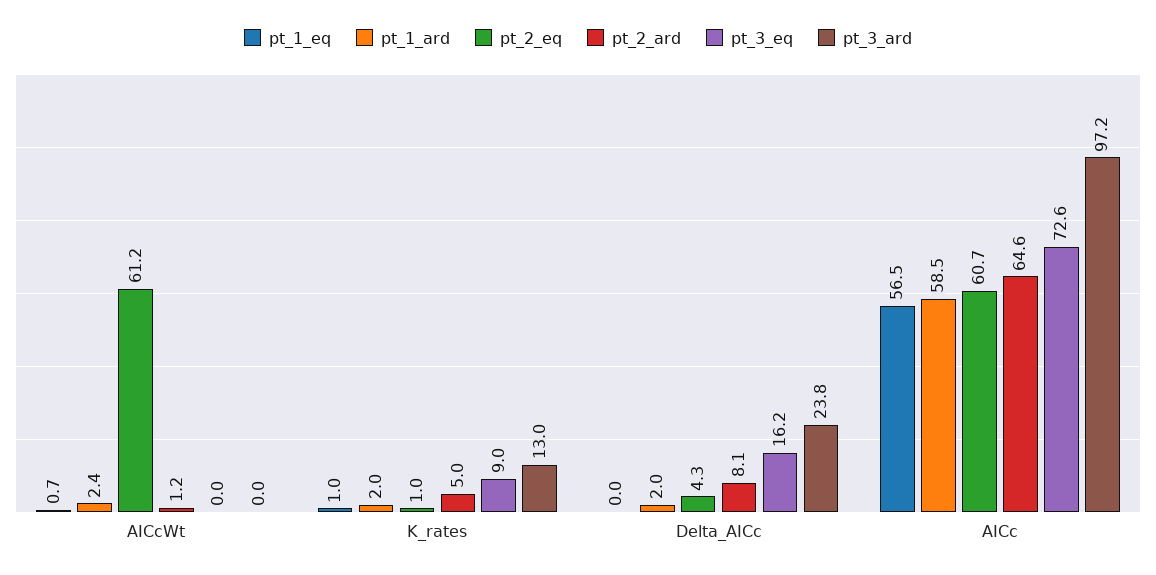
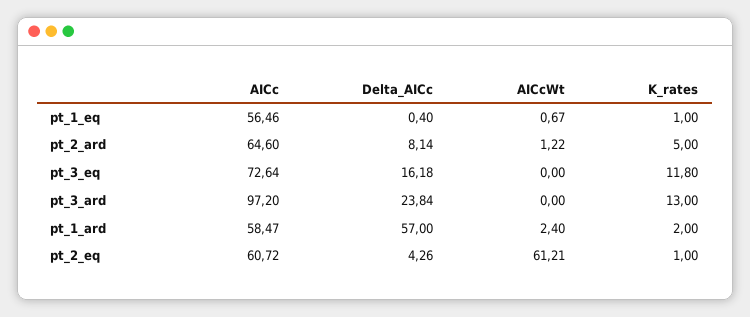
  {
    "pt_1_eq": {
      "AICcWt": 0.67,
      "K_rates": 1,
-     "Delta_AICc": 0,
+     "Delta_AICc": 0.4,
      "AICc": 56.46
    },
    "pt_1_ard": {
      "AICcWt": 2.4,
      "K_rates": 2,
-     "Delta_AICc": 2,
+     "Delta_AICc": 57,
      "AICc": 58.47
    },
    "pt_2_eq": {
      "AICcWt": 61.21,
      "K_rates": 1,
      "Delta_AICc": 4.26,
      "AICc": 60.72
    },
    "pt_2_ard": {
      "AICcWt": 1.22,
      "K_rates": 5,
      "Delta_AICc": 8.14,
      "AICc": 64.6
    },
    "pt_3_eq": {
      "AICcWt": 0,
-     "K_rates": 9,
+     "K_rates": 11.8,
      "Delta_AICc": 16.18,
      "AICc": 72.64
    },
    "pt_3_ard": {
      "AICcWt": 0,
      "K_rates": 13,
      "Delta_AICc": 23.84,
      "AICc": 97.2
    }
  }

